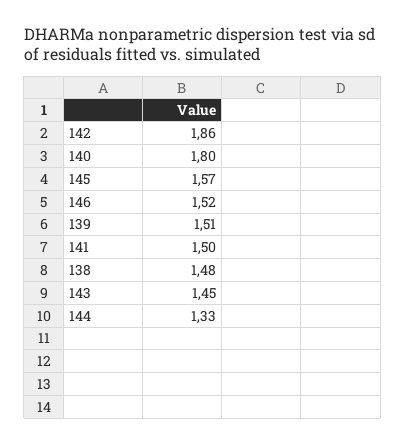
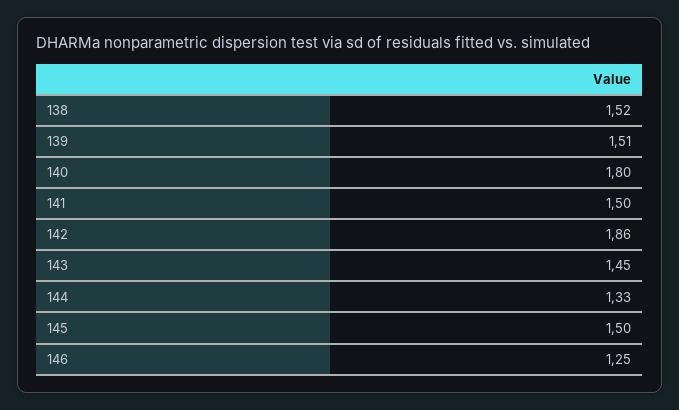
  {
    "142": 1.86,
    "140": 1.8,
-   "145": 1.57,
+   "145": 1.5,
-   "146": 1.52,
+   "146": 1.25,
    "139": 1.51,
    "141": 1.5,
-   "138": 1.48,
+   "138": 1.52,
    "143": 1.45,
    "144": 1.33
  }

